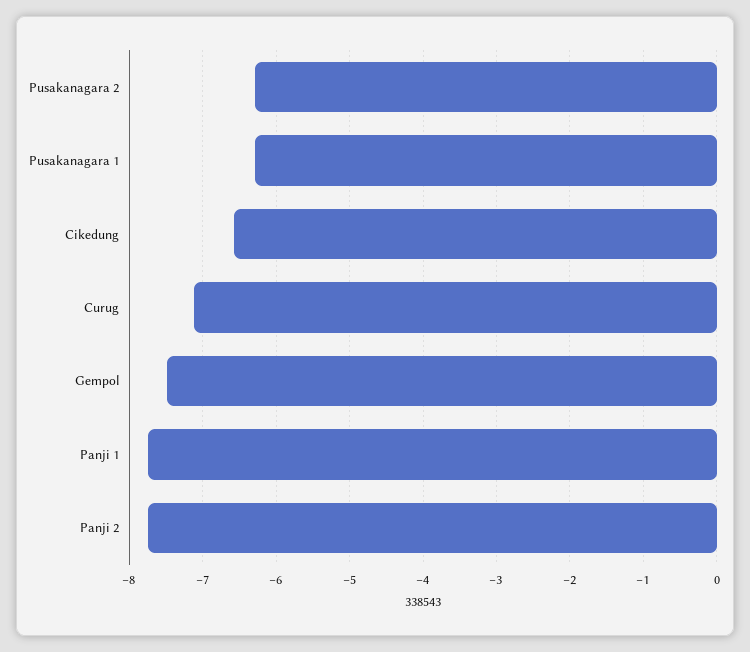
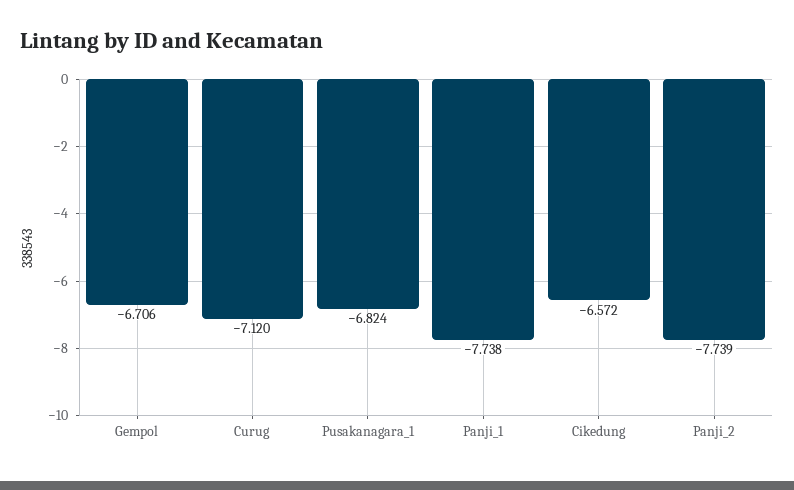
  {
-   "Pusakanagara 2": -6.3,
-   "Pusakanagara 1": -6.3,
+   "Pusakanagara 1": -6.824,
    "Cikedung": -6.572,
    "Curug": -7.12,
-   "Gempol": -7.5,
+   "Gempol": -6.706,
    "Panji 1": -7.738,
    "Panji 2": -7.739
  }

